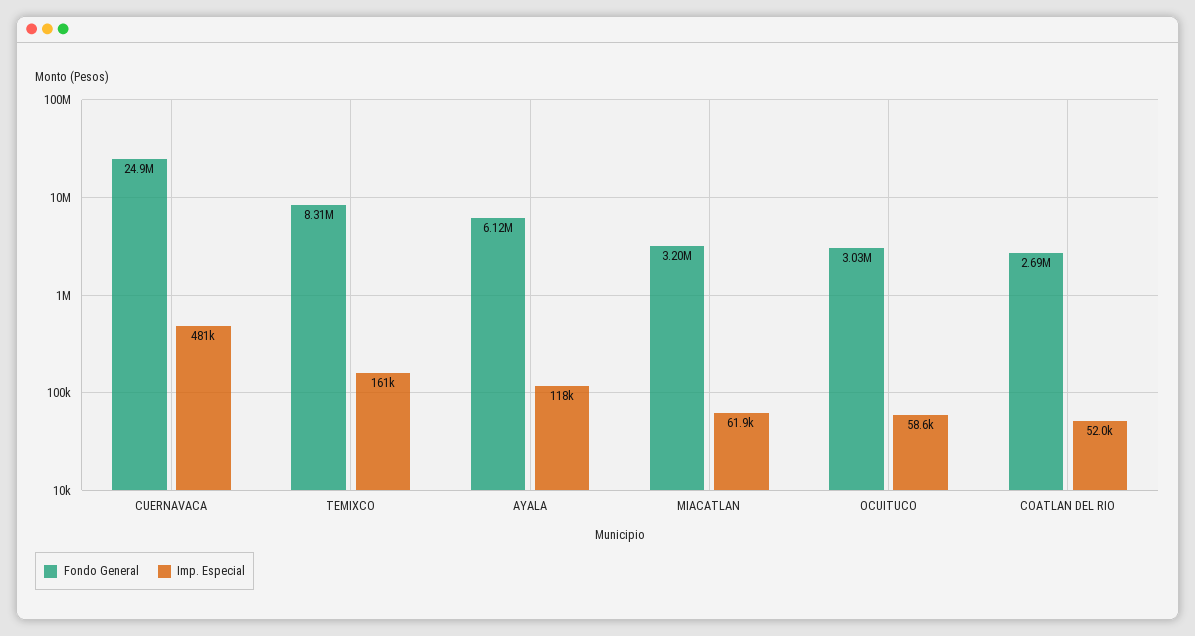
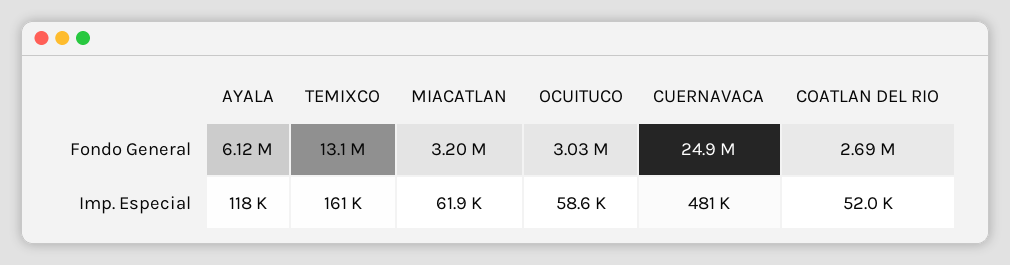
  {
    "Fondo General": {
      "CUERNAVACA": 24900000,
-     "TEMIXCO": 8310000,
+     "TEMIXCO": 13100000,
      "AYALA": 6120000,
      "MIACATLAN": 3200000,
      "OCUITUCO": 3030000,
      "COATLAN DEL RIO": 2690000
    },
    "Imp. Especial": {
      "CUERNAVACA": 481000,
      "TEMIXCO": 161000,
      "AYALA": 118000,
      "MIACATLAN": 61900,
      "OCUITUCO": 58600,
      "COATLAN DEL RIO": 52000
    }
  }

